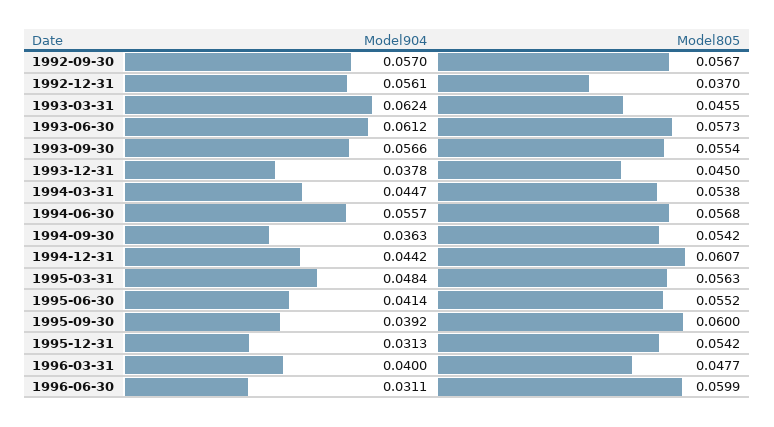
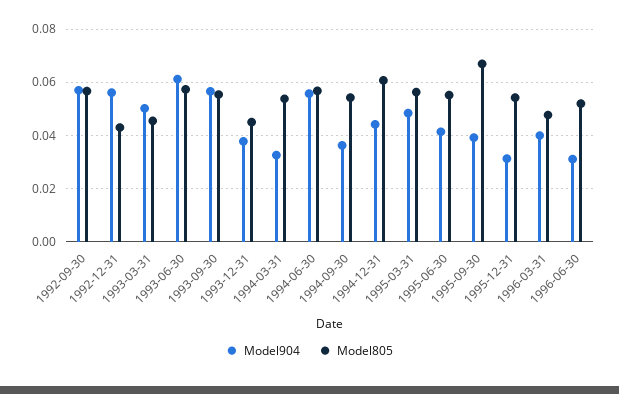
  {
    "Model904": {
      "1992-09-30": 0.057,
      "1992-12-31": 0.0561,
-     "1993-03-31": 0.0624,
+     "1993-03-31": 0.05,
      "1993-06-30": 0.0612,
      "1993-09-30": 0.0566,
      "1993-12-31": 0.0378,
-     "1994-03-31": 0.0447,
+     "1994-03-31": 0.0325,
      "1994-06-30": 0.0557,
      "1994-09-30": 0.0363,
      "1994-12-31": 0.0442,
      "1995-03-31": 0.0484,
      "1995-06-30": 0.0414,
      "1995-09-30": 0.0392,
      "1995-12-31": 0.0313,
      "1996-03-31": 0.04,
      "1996-06-30": 0.0311
    },
    "Model805": {
      "1992-09-30": 0.0567,
-     "1992-12-31": 0.037,
+     "1992-12-31": 0.0425,
      "1993-03-31": 0.0455,
      "1993-06-30": 0.0573,
      "1993-09-30": 0.0554,
      "1993-12-31": 0.045,
      "1994-03-31": 0.0538,
      "1994-06-30": 0.0568,
      "1994-09-30": 0.0542,
      "1994-12-31": 0.0607,
      "1995-03-31": 0.0563,
      "1995-06-30": 0.0552,
-     "1995-09-30": 0.06,
+     "1995-09-30": 0.0675,
      "1995-12-31": 0.0542,
      "1996-03-31": 0.0477,
-     "1996-06-30": 0.0599
+     "1996-06-30": 0.0525
    }
  }

